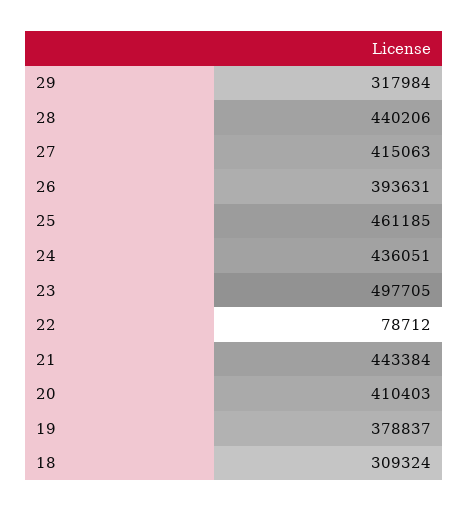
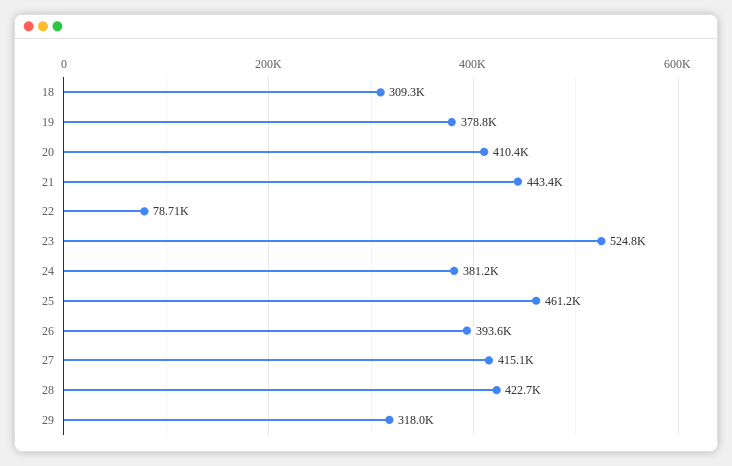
  {
    "29": 317984,
-   "28": 440206,
+   "28": 422700,
    "27": 415063,
    "26": 393631,
    "25": 461185,
-   "24": 436051,
+   "24": 381200,
-   "23": 497705,
+   "23": 524800,
    "22": 78712,
    "21": 443384,
    "20": 410403,
    "19": 378837,
    "18": 309324
  }

